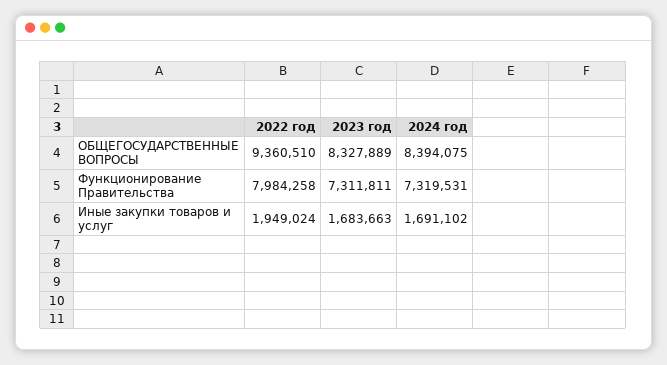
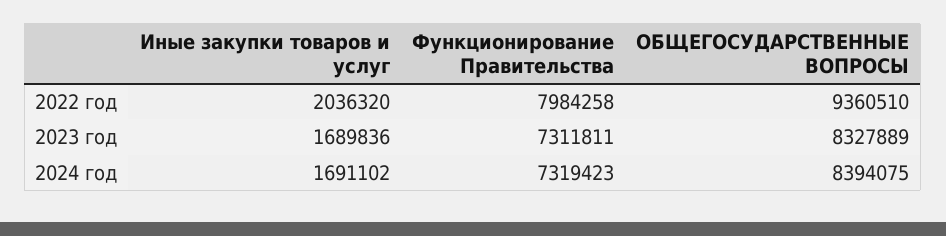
  {
    "2022 год": {
      "ОБЩЕГОСУДАРСТВЕННЫЕ ВОПРОСЫ": 9360510,
      "Функционирование Правительства": 7984258,
-     "Иные закупки товаров и услуг": 1949024
+     "Иные закупки товаров и услуг": 2036320
    },
    "2023 год": {
      "ОБЩЕГОСУДАРСТВЕННЫЕ ВОПРОСЫ": 8327889,
      "Функционирование Правительства": 7311811,
-     "Иные закупки товаров и услуг": 1683663
+     "Иные закупки товаров и услуг": 1689836
    },
    "2024 год": {
      "ОБЩЕГОСУДАРСТВЕННЫЕ ВОПРОСЫ": 8394075,
-     "Функционирование Правительства": 7319531,
+     "Функционирование Правительства": 7319423,
      "Иные закупки товаров и услуг": 1691102
    }
  }

